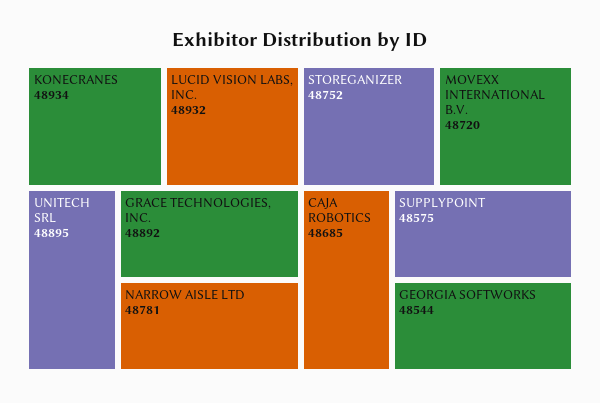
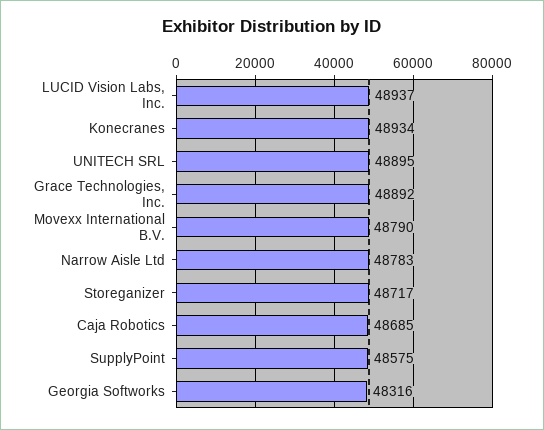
  {
    "KONECRANES": 48934,
-   "LUCID VISION LABS, INC.": 48932,
+   "LUCID VISION LABS, INC.": 48937,
    "UNITECH SRL": 48895,
    "GRACE TECHNOLOGIES, INC.": 48892,
-   "NARROW AISLE LTD": 48781,
+   "NARROW AISLE LTD": 48783,
-   "STOREGANIZER": 48752,
+   "STOREGANIZER": 48717,
-   "MOVEXX INTERNATIONAL B.V.": 48720,
+   "MOVEXX INTERNATIONAL B.V.": 48790,
    "CAJA ROBOTICS": 48685,
    "SUPPLYPOINT": 48575,
-   "GEORGIA SOFTWORKS": 48544
+   "GEORGIA SOFTWORKS": 48316
  }

